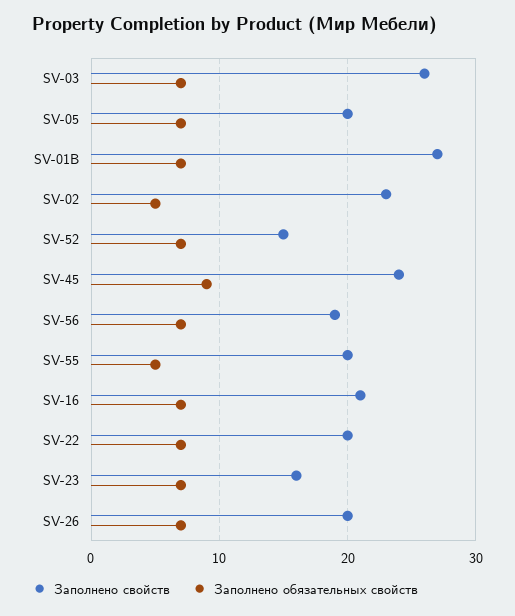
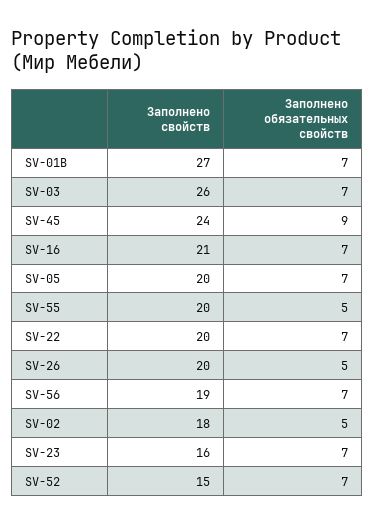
  {
    "Заполнено свойств": {
      "SV-03": 26,
      "SV-05": 20,
      "SV-01B": 27,
-     "SV-02": 23,
+     "SV-02": 18,
      "SV-52": 15,
      "SV-45": 24,
      "SV-56": 19,
      "SV-55": 20,
      "SV-16": 21,
      "SV-22": 20,
      "SV-23": 16,
      "SV-26": 20
    },
    "Заполнено обязательных свойств": {
      "SV-03": 7,
      "SV-05": 7,
      "SV-01B": 7,
      "SV-02": 5,
      "SV-52": 7,
      "SV-45": 9,
      "SV-56": 7,
      "SV-55": 5,
      "SV-16": 7,
      "SV-22": 7,
      "SV-23": 7,
-     "SV-26": 7
+     "SV-26": 5
    }
  }

